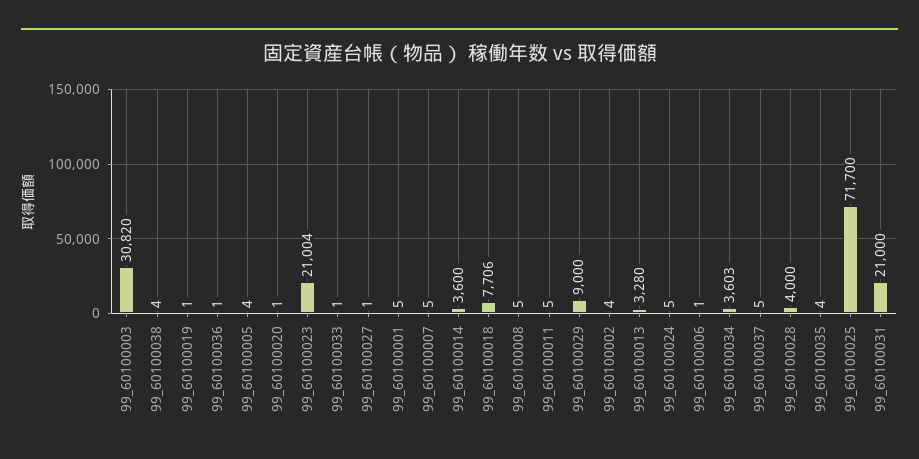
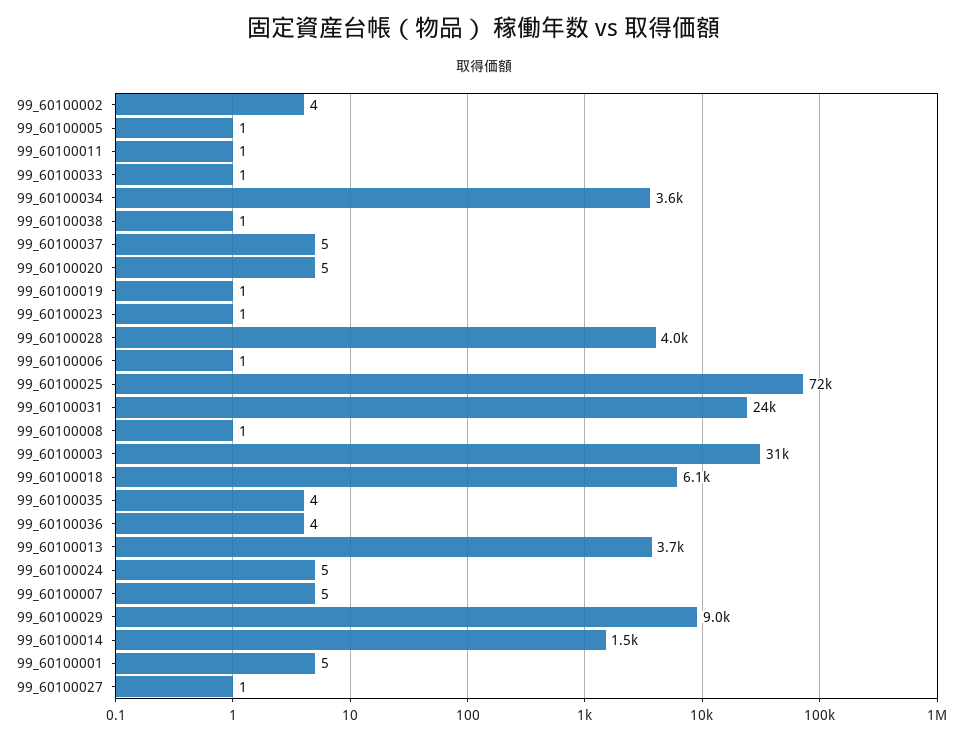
  {
    "99_60100003": 30820,
-   "99_60100038": 4,
+   "99_60100038": 1,
    "99_60100019": 1,
-   "99_60100036": 1,
+   "99_60100036": 4,
-   "99_60100005": 4,
+   "99_60100005": 1,
-   "99_60100020": 1,
+   "99_60100020": 5,
-   "99_60100023": 21004,
+   "99_60100023": 1,
    "99_60100033": 1,
    "99_60100027": 1,
    "99_60100001": 5,
    "99_60100007": 5,
-   "99_60100014": 3600,
+   "99_60100014": 1500,
-   "99_60100018": 7706,
+   "99_60100018": 6100,
-   "99_60100008": 5,
+   "99_60100008": 1,
-   "99_60100011": 5,
+   "99_60100011": 1,
    "99_60100029": 9000,
    "99_60100002": 4,
-   "99_60100013": 3280,
+   "99_60100013": 3700,
    "99_60100024": 5,
    "99_60100006": 1,
    "99_60100034": 3603,
    "99_60100037": 5,
    "99_60100028": 4000,
    "99_60100035": 4,
    "99_60100025": 71700,
-   "99_60100031": 21000
+   "99_60100031": 24000
  }

